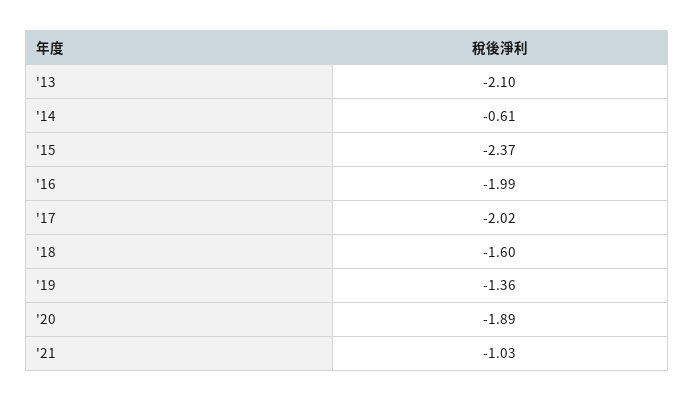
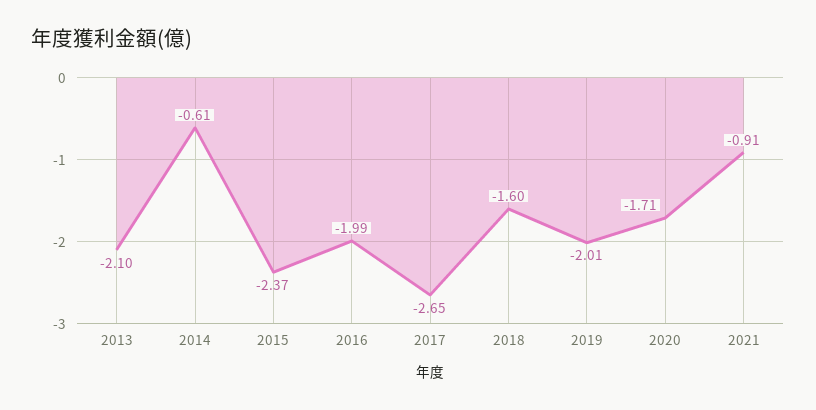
  {
    "'13": -2.1,
    "'14": -0.61,
    "'15": -2.37,
    "'16": -1.99,
-   "'17": -2.02,
+   "'17": -2.65,
    "'18": -1.6,
-   "'19": -1.36,
+   "'19": -2.01,
-   "'20": -1.89,
+   "'20": -1.71,
-   "'21": -1.03
+   "'21": -0.91
  }

